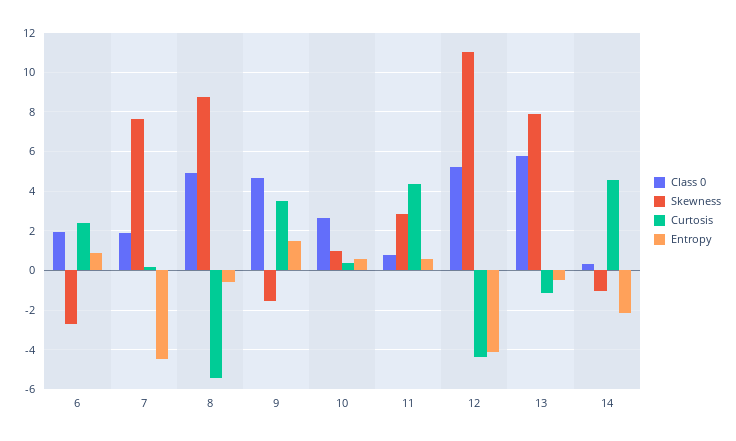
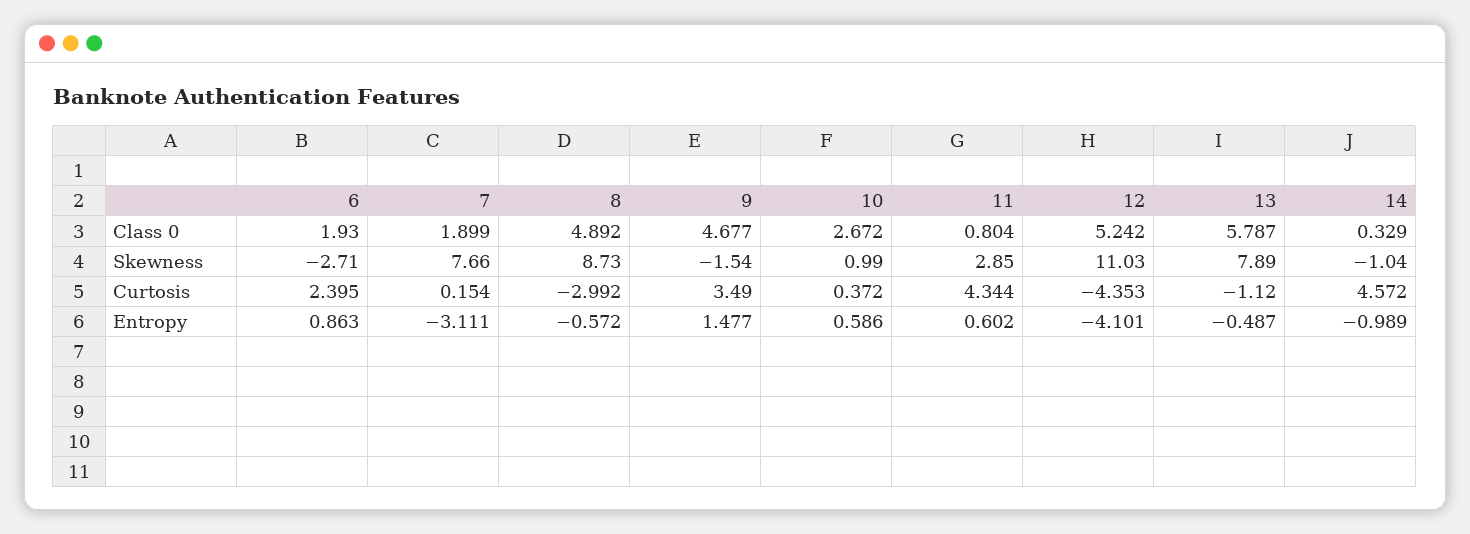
  {
    "Class 0": {
      "6": 1.93,
      "7": 1.899,
      "8": 4.892,
      "9": 4.677,
      "10": 2.672,
      "11": 0.804,
      "12": 5.242,
      "13": 5.787,
      "14": 0.329
    },
    "Skewness": {
      "6": -2.71,
      "7": 7.66,
      "8": 8.73,
      "9": -1.54,
      "10": 0.99,
      "11": 2.85,
      "12": 11.03,
      "13": 7.89,
      "14": -1.04
    },
    "Curtosis": {
      "6": 2.395,
      "7": 0.154,
-     "8": -5.5,
+     "8": -2.992,
      "9": 3.49,
      "10": 0.372,
      "11": 4.344,
      "12": -4.353,
      "13": -1.12,
      "14": 4.572
    },
    "Entropy": {
      "6": 0.863,
-     "7": -4.5,
+     "7": -3.111,
      "8": -0.572,
      "9": 1.477,
      "10": 0.586,
      "11": 0.602,
      "12": -4.101,
      "13": -0.487,
-     "14": -2
+     "14": -0.989
    }
  }

